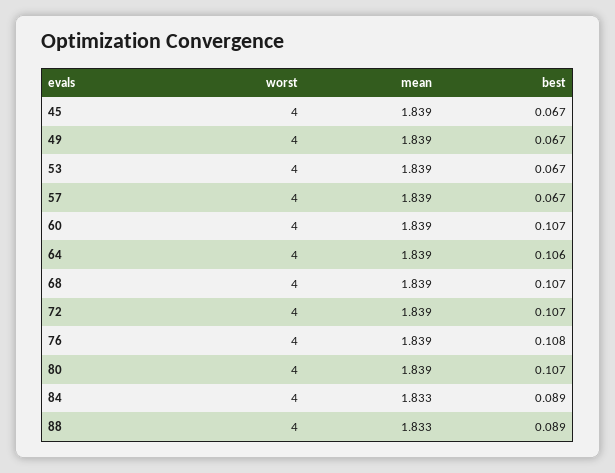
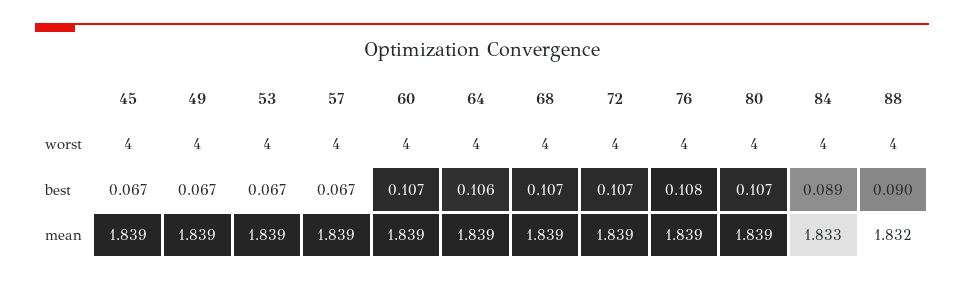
  {
    "worst": {
      "45": 4,
      "49": 4,
      "53": 4,
      "57": 4,
      "60": 4,
      "64": 4,
      "68": 4,
      "72": 4,
      "76": 4,
      "80": 4,
      "84": 4,
      "88": 4
    },
    "mean": {
      "45": 1.839,
      "49": 1.839,
      "53": 1.839,
      "57": 1.839,
      "60": 1.839,
      "64": 1.839,
      "68": 1.839,
      "72": 1.839,
      "76": 1.839,
      "80": 1.839,
      "84": 1.833,
-     "88": 1.833
+     "88": 1.832
    },
    "best": {
      "45": 0.067,
      "49": 0.067,
      "53": 0.067,
      "57": 0.067,
      "60": 0.107,
      "64": 0.106,
      "68": 0.107,
      "72": 0.107,
      "76": 0.108,
      "80": 0.107,
      "84": 0.089,
-     "88": 0.089
+     "88": 0.09
    }
  }

